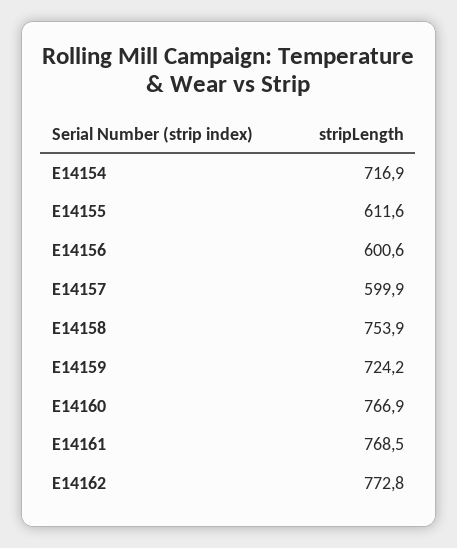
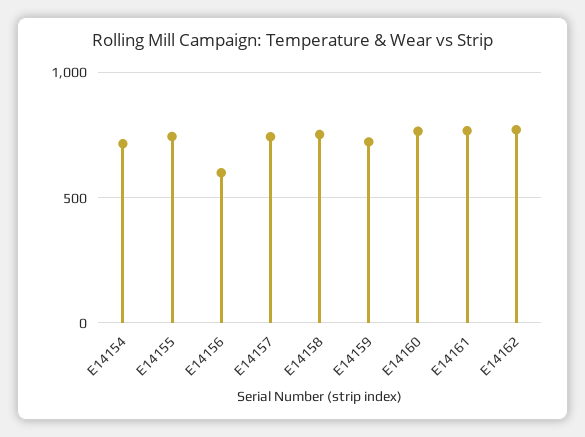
  {
    "E14154": 716.9,
-   "E14155": 611.6,
+   "E14155": 750,
    "E14156": 600.6,
-   "E14157": 599.9,
+   "E14157": 750,
    "E14158": 753.9,
    "E14159": 724.2,
    "E14160": 766.9,
    "E14161": 768.5,
    "E14162": 772.8
  }

